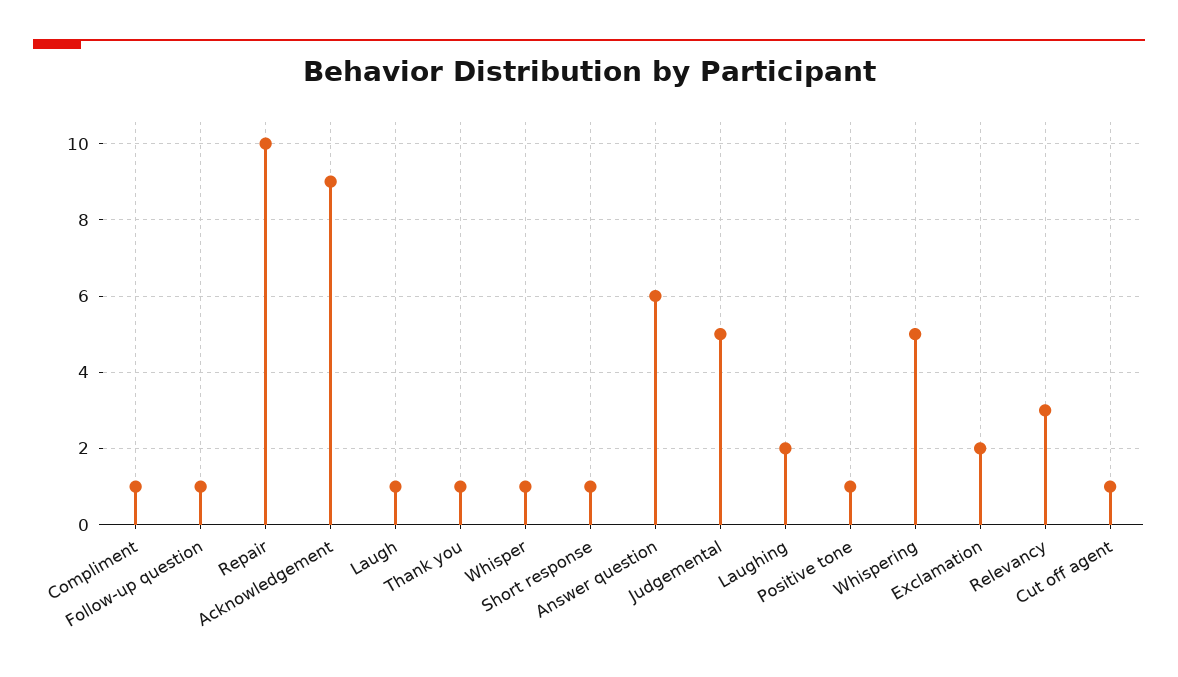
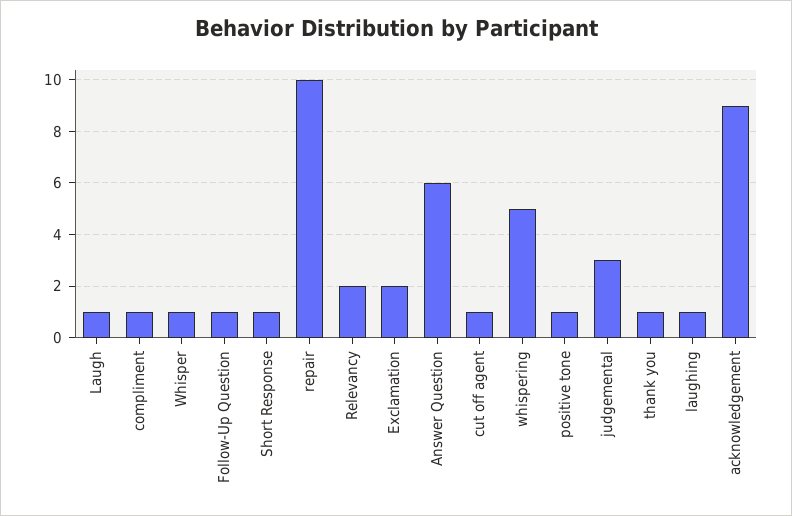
  {
    "Compliment": 1,
    "Follow-up question": 1,
    "Repair": 10,
    "Acknowledgement": 9,
    "Laugh": 1,
    "Thank you": 1,
    "Whisper": 1,
    "Short response": 1,
    "Answer question": 6,
-   "Judgemental": 5,
+   "Judgemental": 3,
-   "Laughing": 2,
+   "Laughing": 1,
    "Positive tone": 1,
    "Whispering": 5,
    "Exclamation": 2,
-   "Relevancy": 3,
+   "Relevancy": 2,
    "Cut off agent": 1
  }

